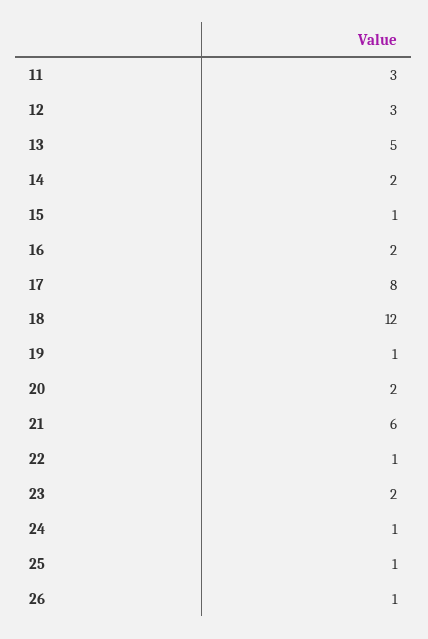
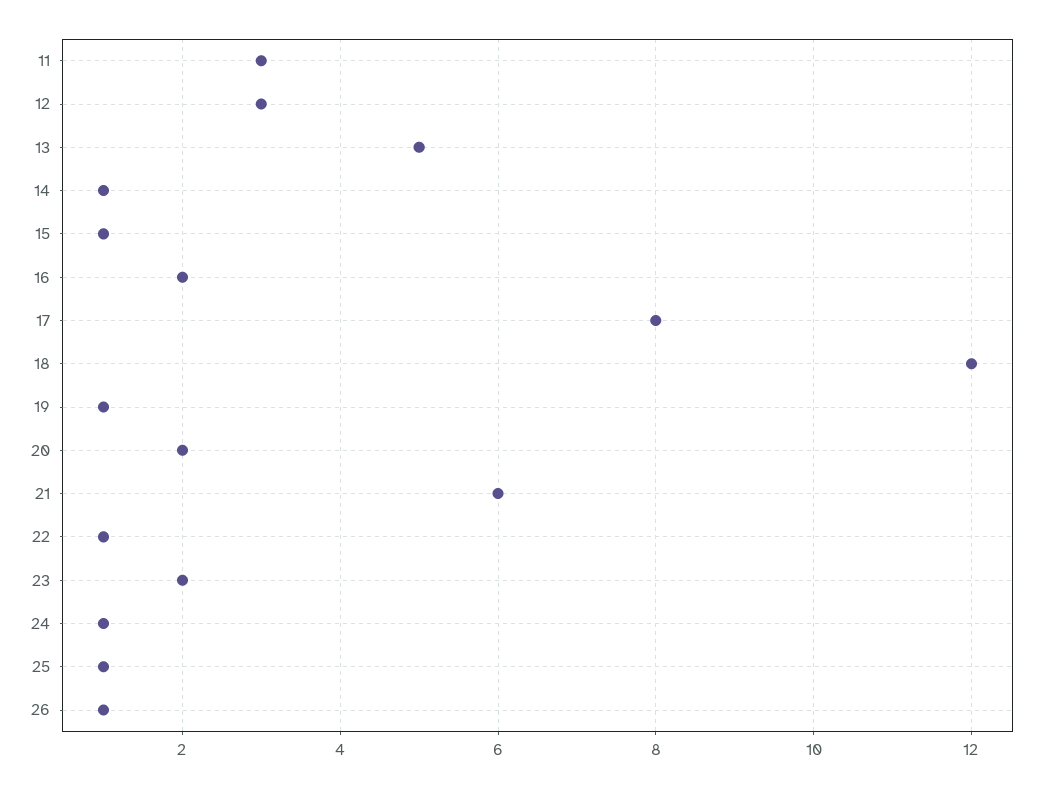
  {
    "11": 3,
    "12": 3,
    "13": 5,
-   "14": 2,
+   "14": 1,
    "15": 1,
    "16": 2,
    "17": 8,
    "18": 12,
    "19": 1,
    "20": 2,
    "21": 6,
    "22": 1,
    "23": 2,
    "24": 1,
    "25": 1,
    "26": 1
  }

